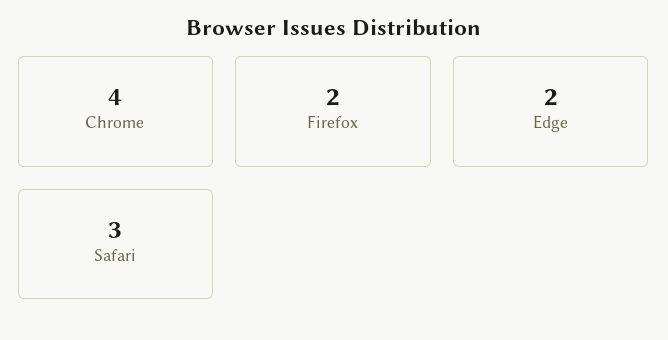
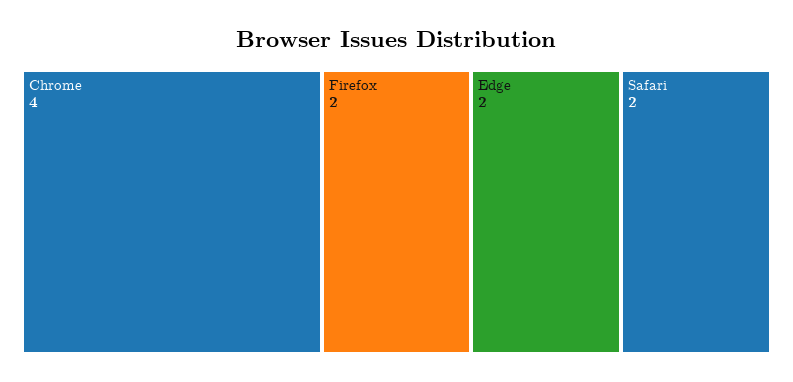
  {
    "Chrome": 4,
    "Firefox": 2,
    "Edge": 2,
-   "Safari": 3
+   "Safari": 2
  }

